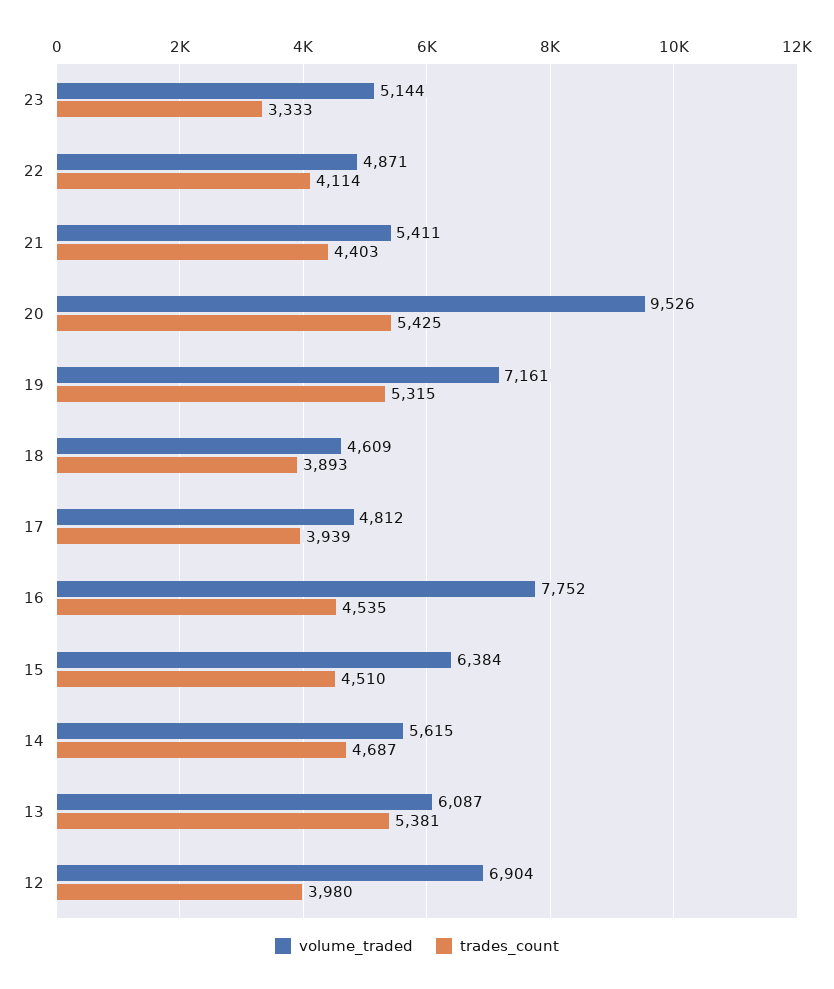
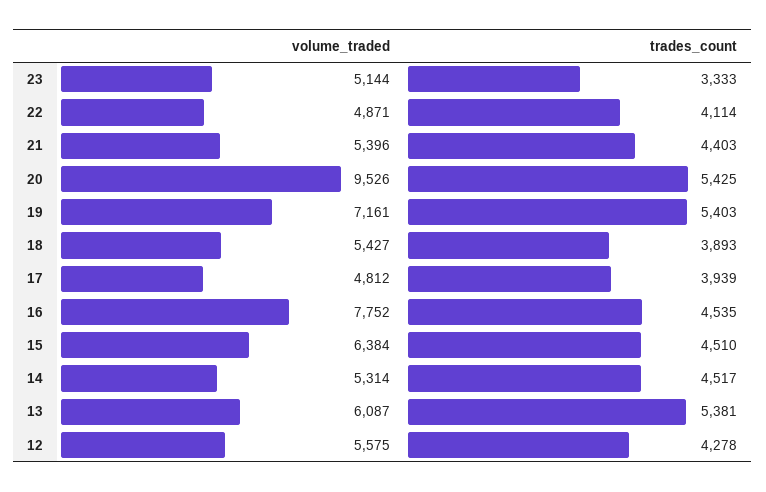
  {
    "volume_traded": {
      "23": 5144,
      "22": 4871,
-     "21": 5411,
+     "21": 5396,
      "20": 9526,
      "19": 7161,
-     "18": 4609,
+     "18": 5427,
      "17": 4812,
      "16": 7752,
      "15": 6384,
-     "14": 5615,
+     "14": 5314,
      "13": 6087,
-     "12": 6904
+     "12": 5575
    },
    "trades_count": {
      "23": 3333,
      "22": 4114,
      "21": 4403,
      "20": 5425,
-     "19": 5315,
+     "19": 5403,
      "18": 3893,
      "17": 3939,
      "16": 4535,
      "15": 4510,
-     "14": 4687,
+     "14": 4517,
      "13": 5381,
-     "12": 3980
+     "12": 4278
    }
  }

